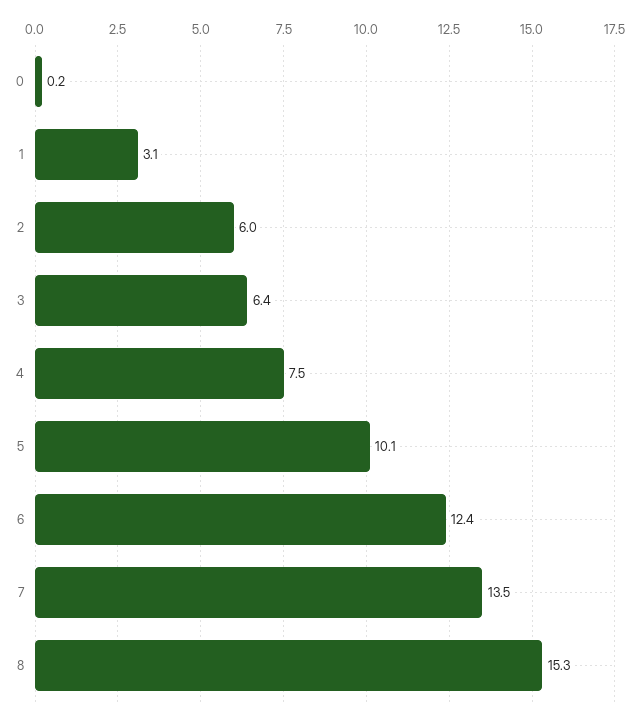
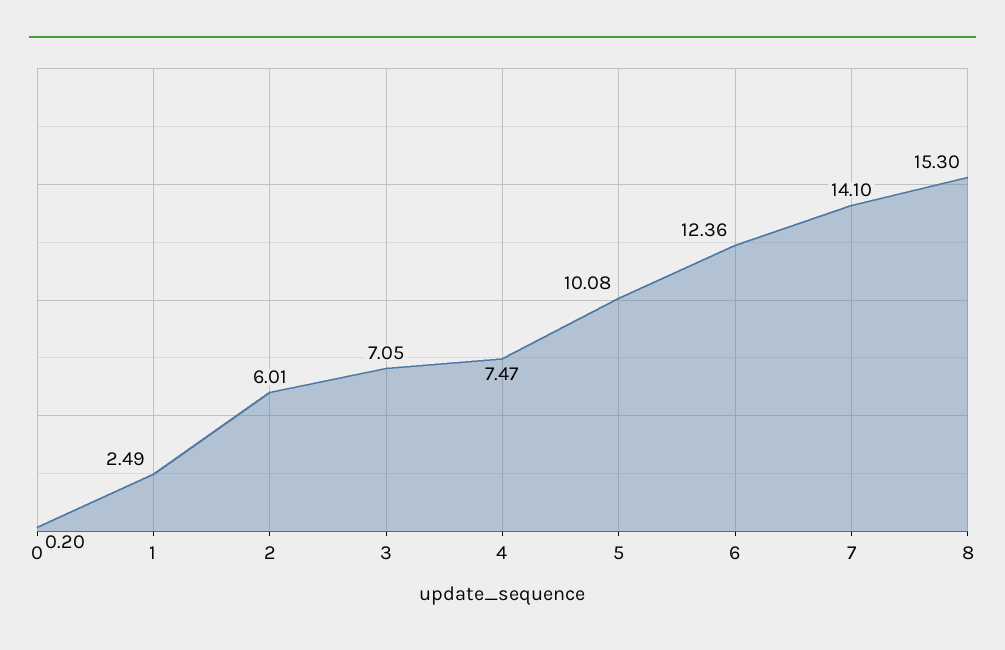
  {
    "0": 0.2,
-   "1": 3.1,
+   "1": 2.49,
    "2": 6.01,
-   "3": 6.4,
+   "3": 7.05,
    "4": 7.47,
    "5": 10.08,
    "6": 12.36,
-   "7": 13.5,
+   "7": 14.1,
    "8": 15.3
  }

